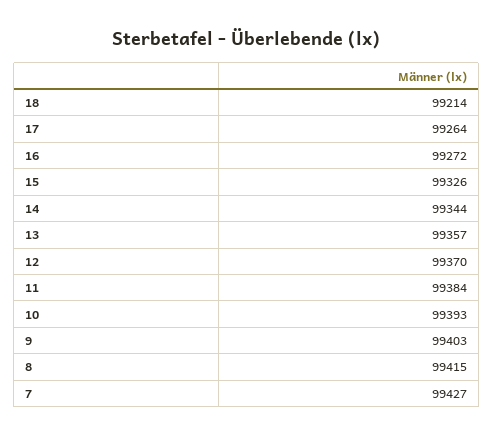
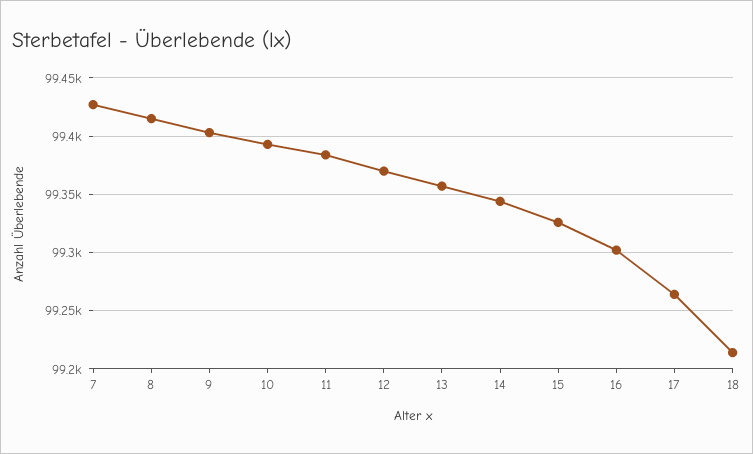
  {
    "18": 99214,
    "17": 99264,
-   "16": 99272,
+   "16": 99300,
    "15": 99326,
    "14": 99344,
    "13": 99357,
    "12": 99370,
    "11": 99384,
    "10": 99393,
    "9": 99403,
    "8": 99415,
    "7": 99427
  }

